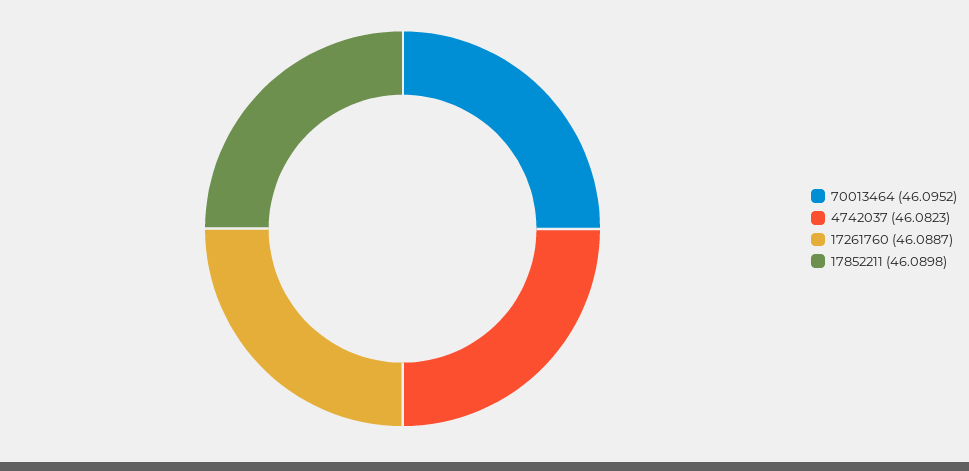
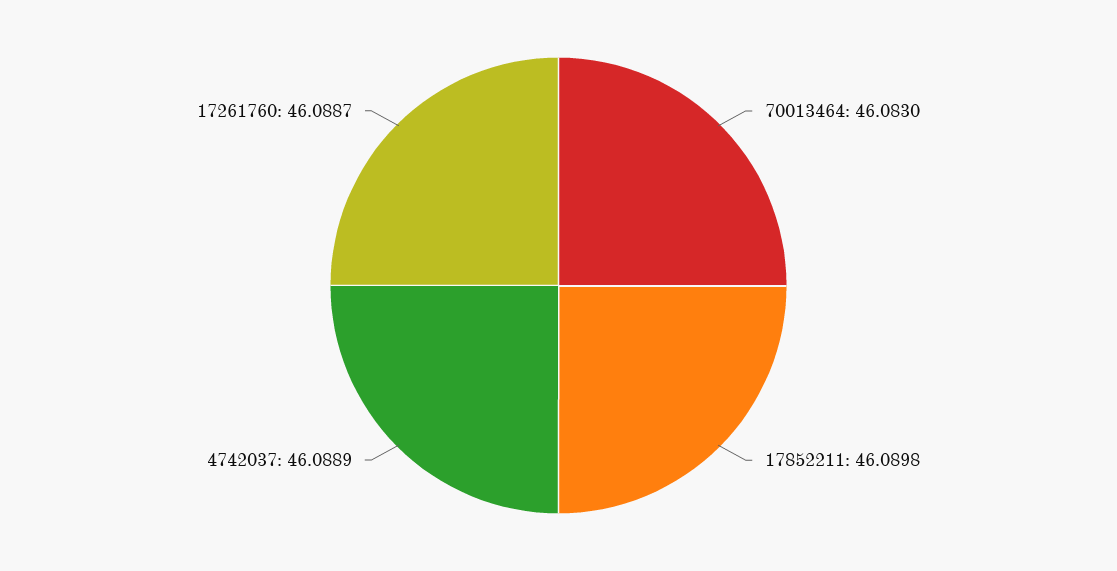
  {
-   "70013464": 46.0952,
+   "70013464": 46.083,
-   "4742037": 46.0823,
+   "4742037": 46.0889,
    "17261760": 46.0887,
    "17852211": 46.0898
  }

